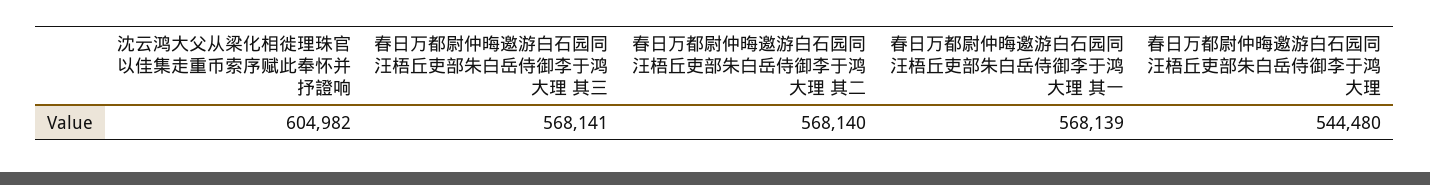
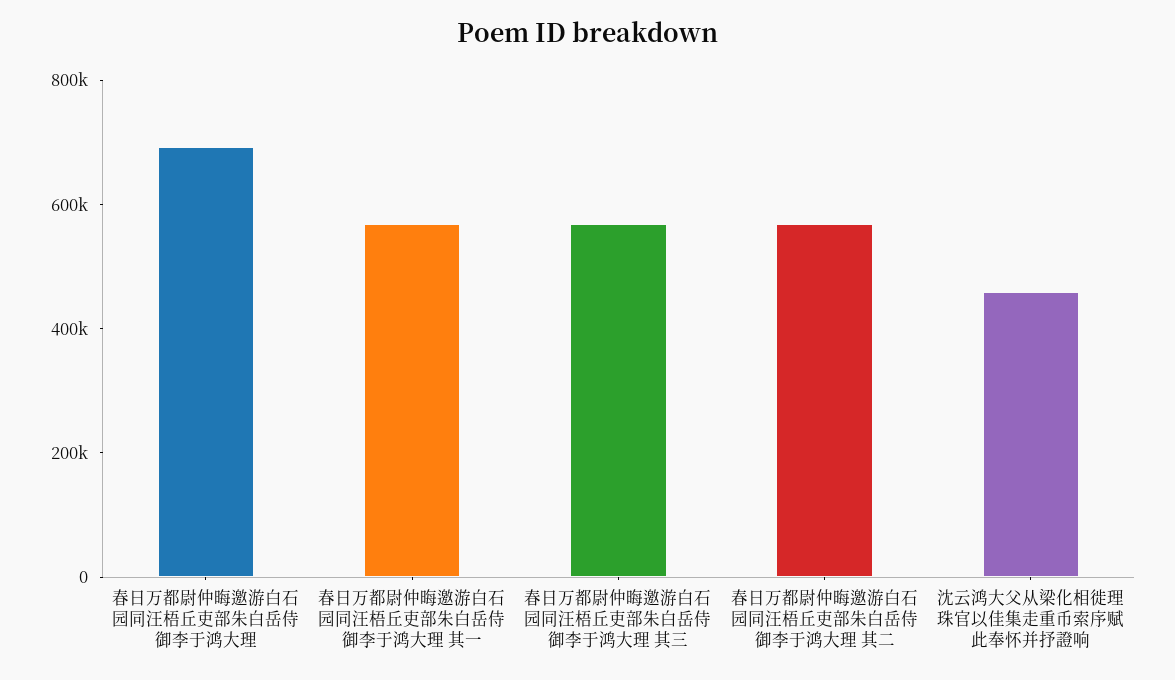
  {
-   "沈云鸿大父从梁化相徙理珠官以佳集走重币索序赋此奉怀并抒證响": 604982,
+   "沈云鸿大父从梁化相徙理珠官以佳集走重币索序赋此奉怀并抒證响": 450000,
    "春日万都尉仲晦邀游白石园同汪梧丘吏部朱白岳侍御李于鸿大理 其三": 568141,
    "春日万都尉仲晦邀游白石园同汪梧丘吏部朱白岳侍御李于鸿大理 其二": 568140,
    "春日万都尉仲晦邀游白石园同汪梧丘吏部朱白岳侍御李于鸿大理 其一": 568139,
-   "春日万都尉仲晦邀游白石园同汪梧丘吏部朱白岳侍御李于鸿大理": 544480
+   "春日万都尉仲晦邀游白石园同汪梧丘吏部朱白岳侍御李于鸿大理": 700000
  }

